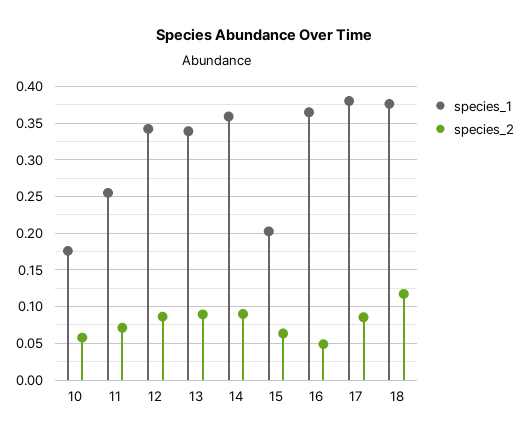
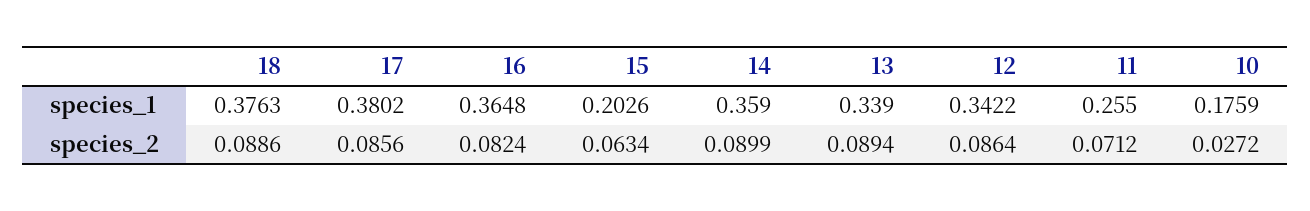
  {
    "species_1": {
      "10": 0.1759,
      "11": 0.255,
      "12": 0.3422,
      "13": 0.339,
      "14": 0.359,
      "15": 0.2026,
      "16": 0.3648,
      "17": 0.3802,
      "18": 0.3763
    },
    "species_2": {
-     "10": 0.06,
+     "10": 0.0272,
      "11": 0.0712,
      "12": 0.0864,
      "13": 0.0894,
      "14": 0.0899,
      "15": 0.0634,
-     "16": 0.05,
+     "16": 0.0824,
      "17": 0.0856,
-     "18": 0.12
+     "18": 0.0886
    }
  }

